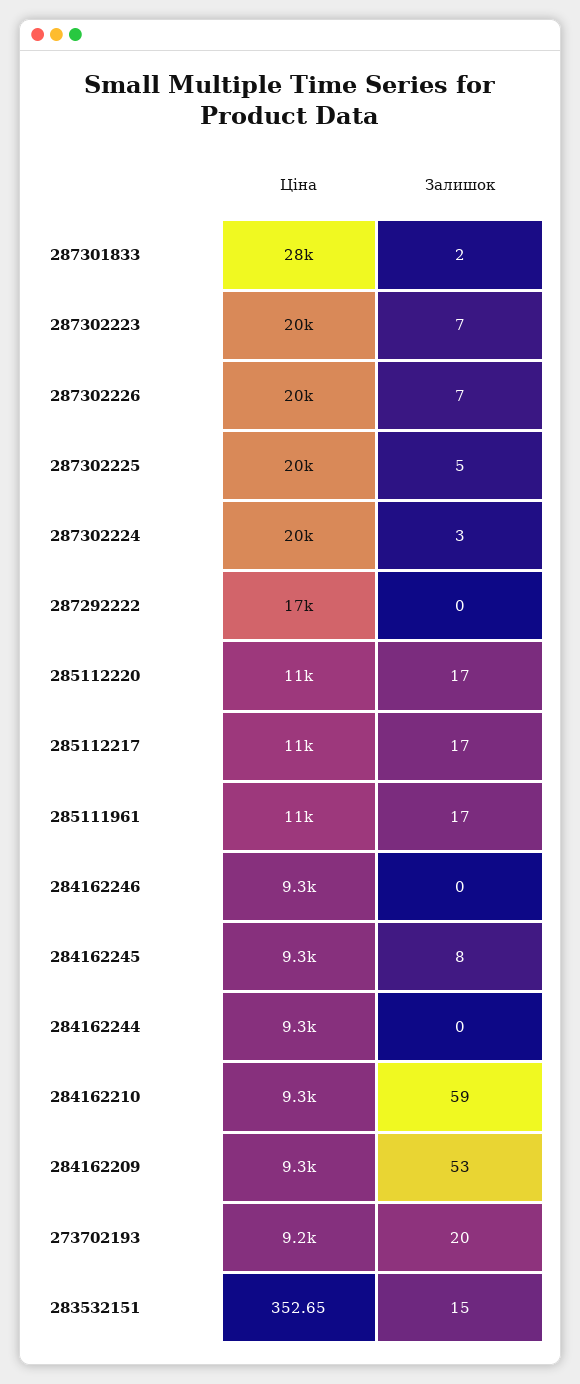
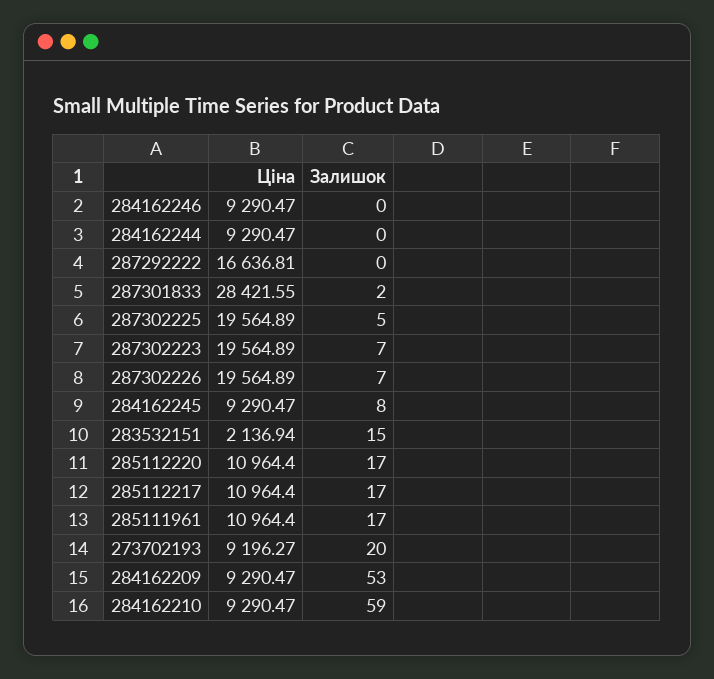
  {
    "Ціна": {
      "287301833": 28421.55,
      "287302223": 19564.89,
      "287302226": 19564.89,
      "287302225": 19564.89,
-     "287302224": 20000,
      "287292222": 16636.81,
      "285112220": 10964.4,
      "285112217": 10964.4,
      "285111961": 10964.4,
      "284162246": 9290.47,
      "284162245": 9290.47,
      "284162244": 9290.47,
      "284162210": 9290.47,
      "284162209": 9290.47,
      "273702193": 9196.27,
-     "283532151": 352.65
+     "283532151": 2136.94
    },
    "Залишок": {
      "287301833": 2,
      "287302223": 7,
      "287302226": 7,
      "287302225": 5,
-     "287302224": 3,
      "287292222": 0,
      "285112220": 17,
      "285112217": 17,
      "285111961": 17,
      "284162246": 0,
      "284162245": 8,
      "284162244": 0,
      "284162210": 59,
      "284162209": 53,
      "273702193": 20,
      "283532151": 15
    }
  }

